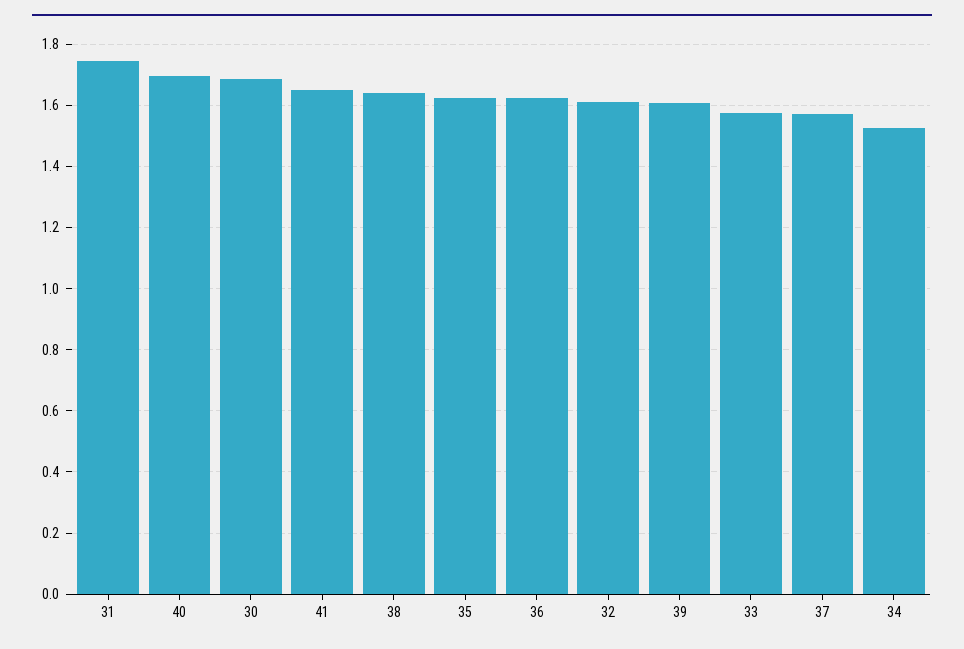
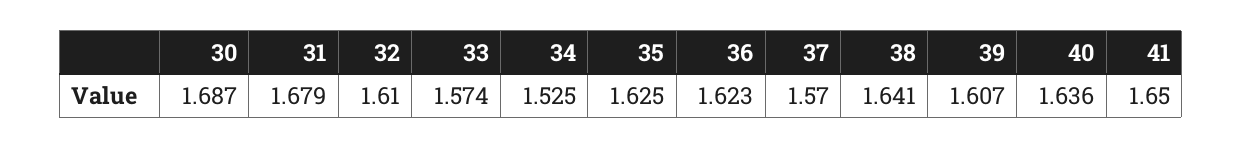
  {
-   "31": 1.74,
+   "31": 1.679,
-   "40": 1.7,
+   "40": 1.636,
    "30": 1.687,
    "41": 1.65,
    "38": 1.641,
    "35": 1.625,
    "36": 1.623,
    "32": 1.61,
    "39": 1.607,
    "33": 1.574,
    "37": 1.57,
    "34": 1.525
  }

